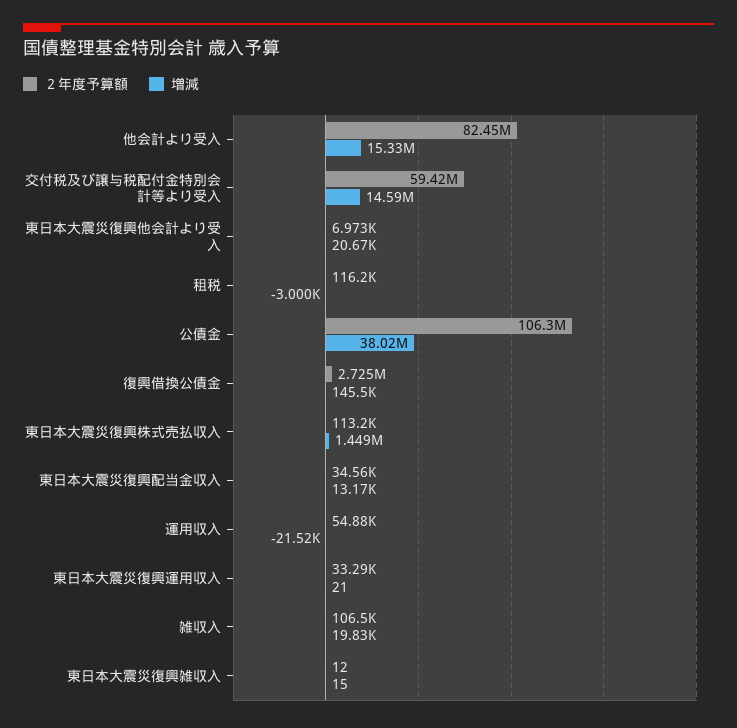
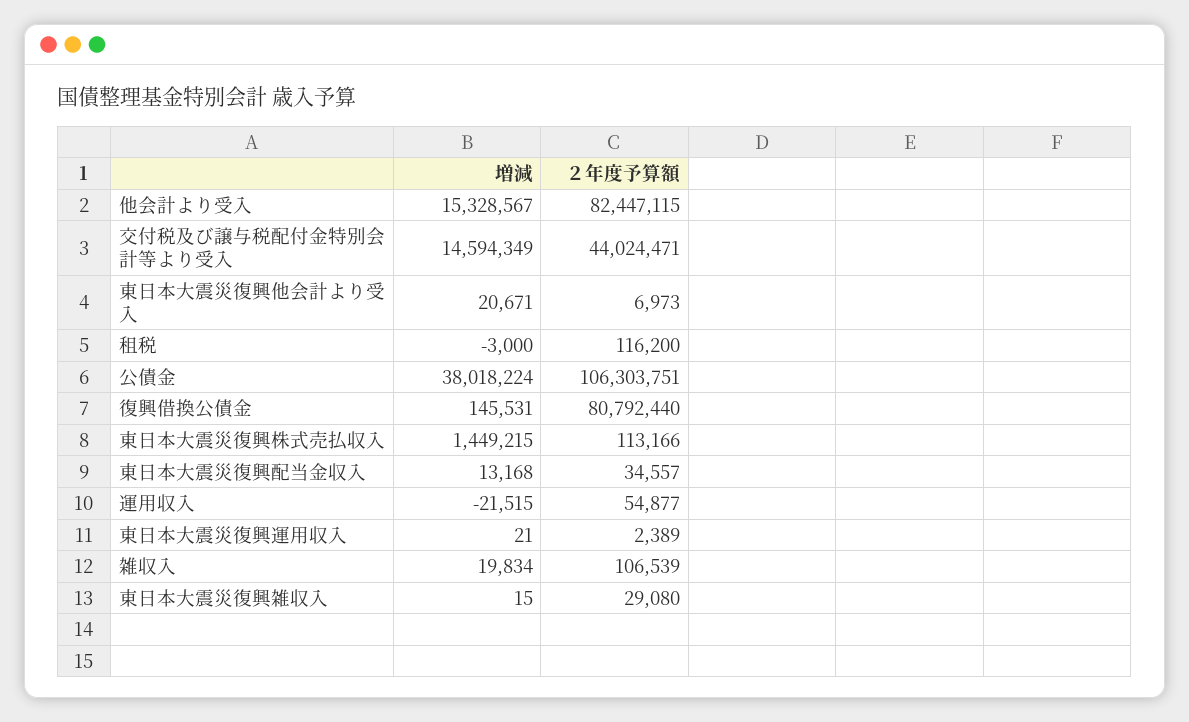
  {
    "２年度予算額": {
      "他会計より受入": 82447115,
-     "交付税及び譲与税配付金特別会計等より受入": 59420000,
+     "交付税及び譲与税配付金特別会計等より受入": 44024471,
      "東日本大震災復興他会計より受入": 6973,
      "租税": 116200,
      "公債金": 106303751,
-     "復興借換公債金": 2725000,
+     "復興借換公債金": 80792440,
      "東日本大震災復興株式売払収入": 113166,
      "東日本大震災復興配当金収入": 34557,
      "運用収入": 54877,
-     "東日本大震災復興運用収入": 33290,
+     "東日本大震災復興運用収入": 2389,
      "雑収入": 106539,
-     "東日本大震災復興雑収入": 12
+     "東日本大震災復興雑収入": 29080
    },
    "増減": {
      "他会計より受入": 15328567,
      "交付税及び譲与税配付金特別会計等より受入": 14594349,
      "東日本大震災復興他会計より受入": 20671,
      "租税": -3000,
      "公債金": 38018224,
      "復興借換公債金": 145531,
      "東日本大震災復興株式売払収入": 1449215,
      "東日本大震災復興配当金収入": 13168,
      "運用収入": -21515,
      "東日本大震災復興運用収入": 21,
      "雑収入": 19834,
      "東日本大震災復興雑収入": 15
    }
  }

